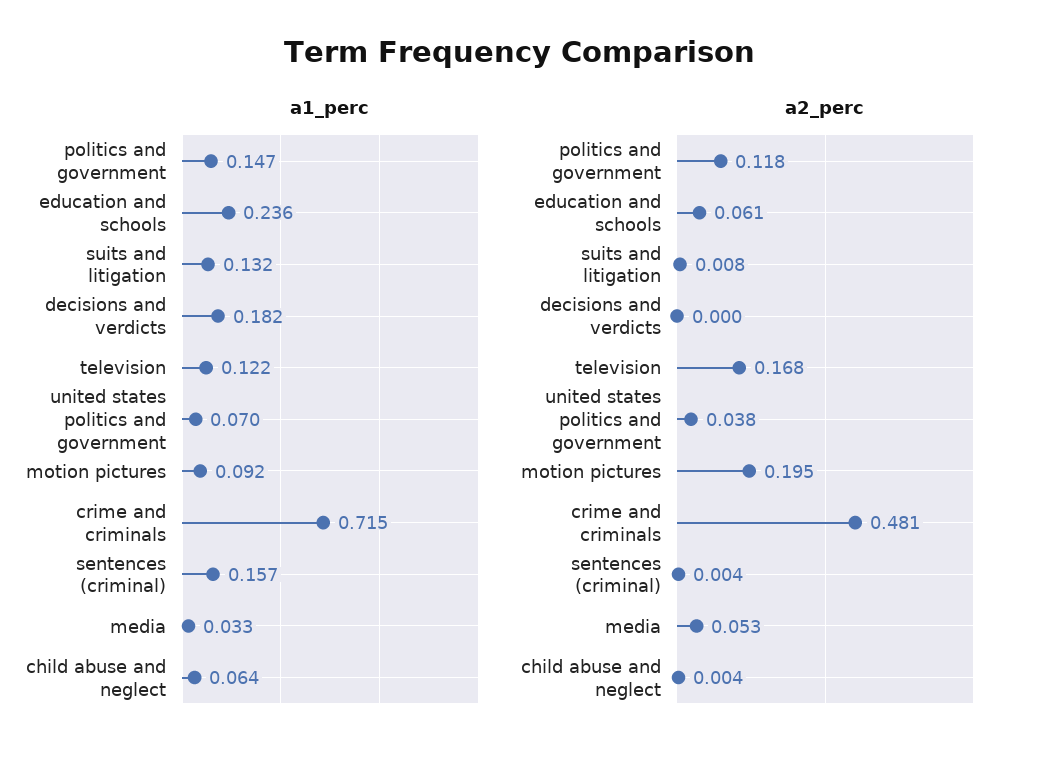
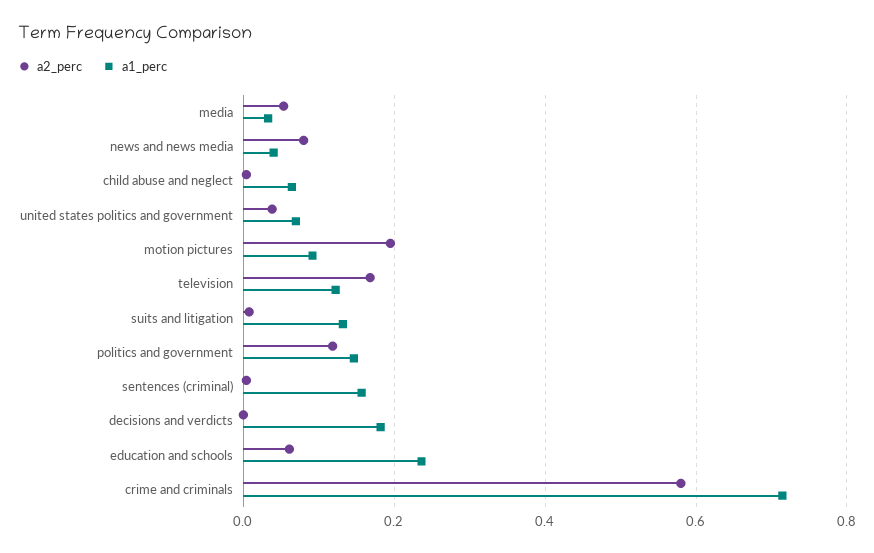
  {
    "a1_perc": {
      "politics and government": 0.147,
      "education and schools": 0.236,
      "suits and litigation": 0.132,
      "decisions and verdicts": 0.182,
      "television": 0.122,
      "united states politics and government": 0.07,
      "motion pictures": 0.092,
      "crime and criminals": 0.715,
      "sentences (criminal)": 0.157,
      "media": 0.033,
-     "child abuse and neglect": 0.064
+     "child abuse and neglect": 0.064,
+     "news and news media": 0.04
    },
    "a2_perc": {
      "politics and government": 0.118,
      "education and schools": 0.061,
      "suits and litigation": 0.008,
      "decisions and verdicts": 0,
      "television": 0.168,
      "united states politics and government": 0.038,
      "motion pictures": 0.195,
-     "crime and criminals": 0.481,
+     "crime and criminals": 0.58,
      "sentences (criminal)": 0.004,
      "media": 0.053,
-     "child abuse and neglect": 0.004
+     "child abuse and neglect": 0.004,
+     "news and news media": 0.08
    }
  }

